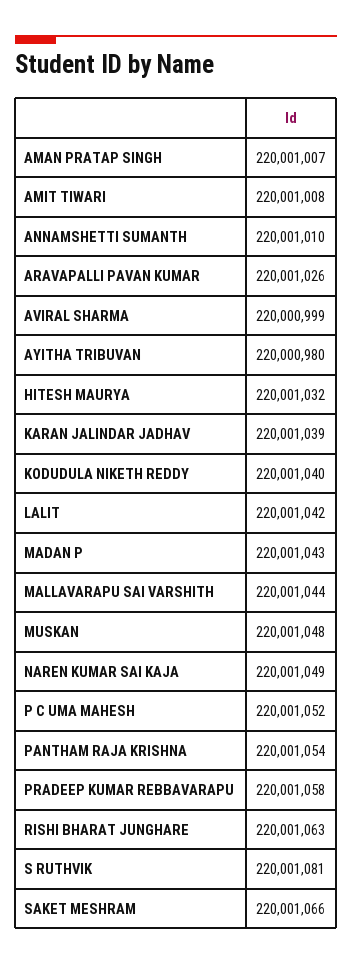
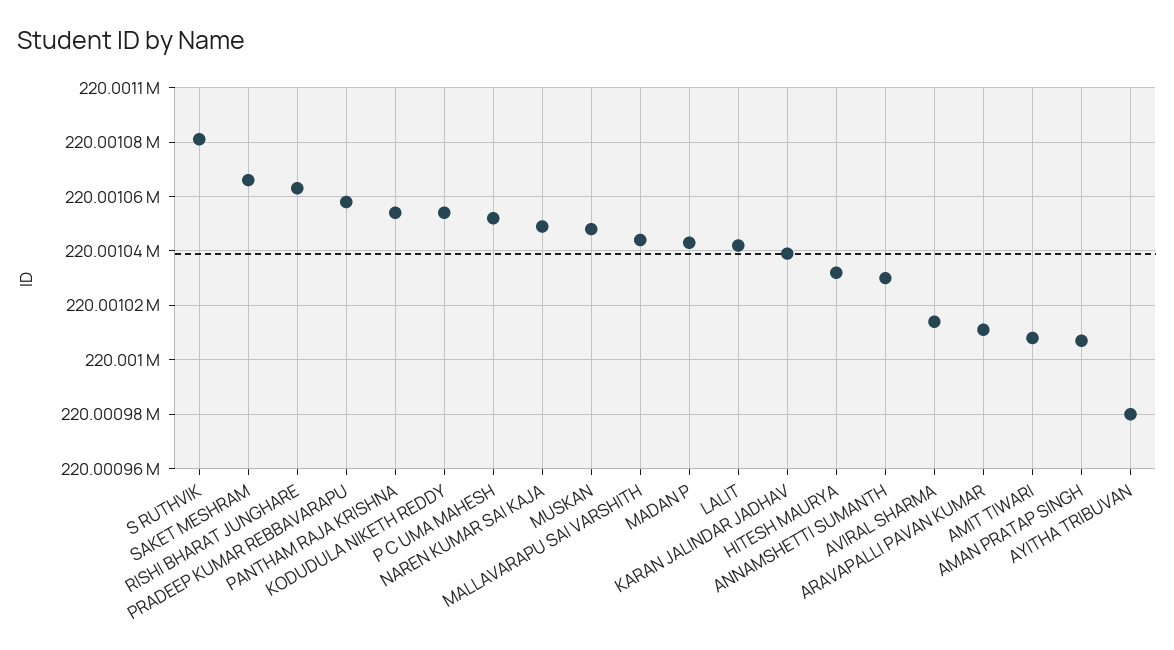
  {
    "AMAN PRATAP SINGH": 220001007,
    "AMIT TIWARI": 220001008,
-   "ANNAMSHETTI SUMANTH": 220001010,
+   "ANNAMSHETTI SUMANTH": 220001030,
-   "ARAVAPALLI PAVAN KUMAR": 220001026,
+   "ARAVAPALLI PAVAN KUMAR": 220001010,
-   "AVIRAL SHARMA": 220000999,
+   "AVIRAL SHARMA": 220001015,
    "AYITHA TRIBUVAN": 220000980,
    "HITESH MAURYA": 220001032,
    "KARAN JALINDAR JADHAV": 220001039,
-   "KODUDULA NIKETH REDDY": 220001040,
+   "KODUDULA NIKETH REDDY": 220001055,
    "LALIT": 220001042,
    "MADAN P": 220001043,
    "MALLAVARAPU SAI VARSHITH": 220001044,
    "MUSKAN": 220001048,
    "NAREN KUMAR SAI KAJA": 220001049,
    "P C UMA MAHESH": 220001052,
    "PANTHAM RAJA KRISHNA": 220001054,
    "PRADEEP KUMAR REBBAVARAPU": 220001058,
    "RISHI BHARAT JUNGHARE": 220001063,
    "S RUTHVIK": 220001081,
    "SAKET MESHRAM": 220001066
  }

